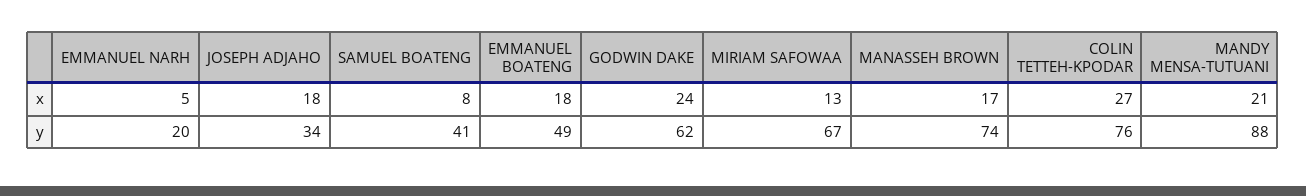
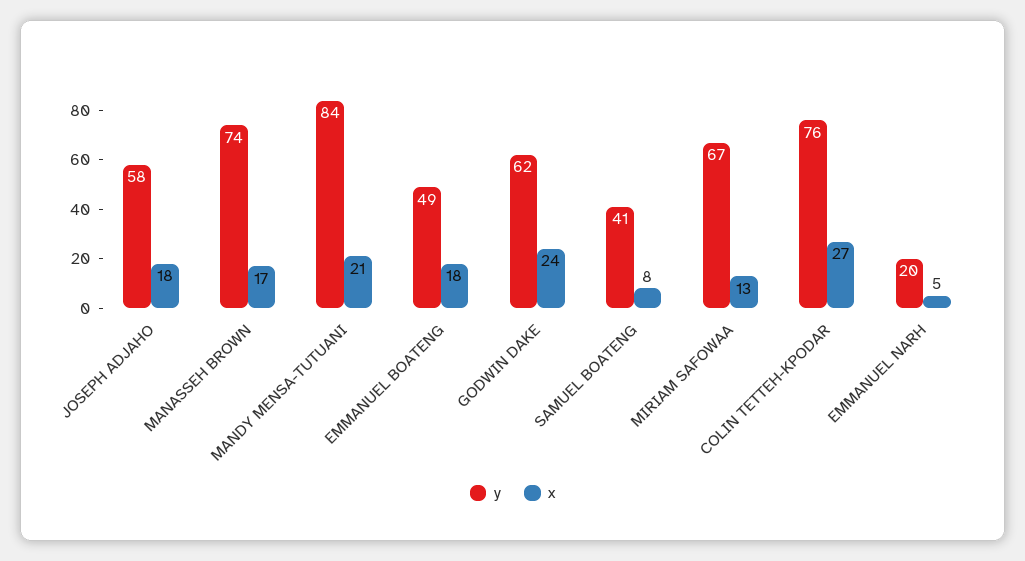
  {
    "x": {
      "EMMANUEL NARH": 5,
      "JOSEPH ADJAHO": 18,
      "SAMUEL BOATENG": 8,
      "EMMANUEL BOATENG": 18,
      "GODWIN DAKE": 24,
      "MIRIAM SAFOWAA": 13,
      "MANASSEH BROWN": 17,
      "COLIN TETTEH-KPODAR": 27,
      "MANDY MENSA-TUTUANI": 21
    },
    "y": {
      "EMMANUEL NARH": 20,
-     "JOSEPH ADJAHO": 34,
+     "JOSEPH ADJAHO": 58,
      "SAMUEL BOATENG": 41,
      "EMMANUEL BOATENG": 49,
      "GODWIN DAKE": 62,
      "MIRIAM SAFOWAA": 67,
      "MANASSEH BROWN": 74,
      "COLIN TETTEH-KPODAR": 76,
-     "MANDY MENSA-TUTUANI": 88
+     "MANDY MENSA-TUTUANI": 84
    }
  }

